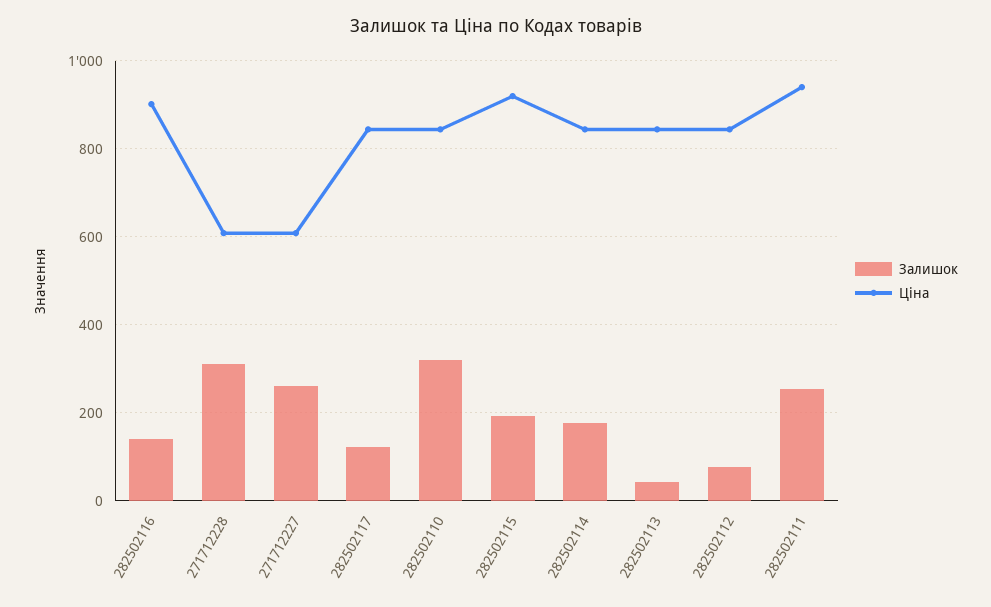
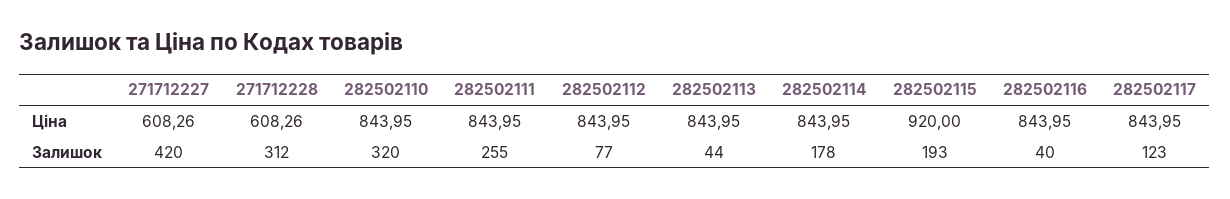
  {
    "Залишок": {
-     "282502116": 140,
+     "282502116": 40,
      "271712228": 312,
-     "271712227": 260,
+     "271712227": 420,
      "282502117": 123,
      "282502110": 320,
      "282502115": 193,
      "282502114": 178,
      "282502113": 44,
      "282502112": 77,
      "282502111": 255
    },
    "Ціна": {
-     "282502116": 900,
+     "282502116": 843.95,
      "271712228": 608.26,
      "271712227": 608.26,
      "282502117": 843.95,
      "282502110": 843.95,
      "282502115": 920,
      "282502114": 843.95,
      "282502113": 843.95,
      "282502112": 843.95,
-     "282502111": 940
+     "282502111": 843.95
    }
  }

